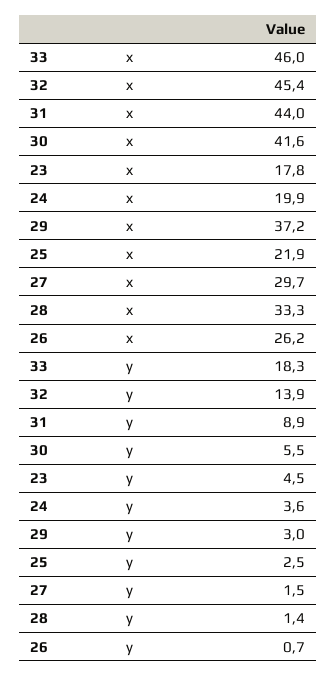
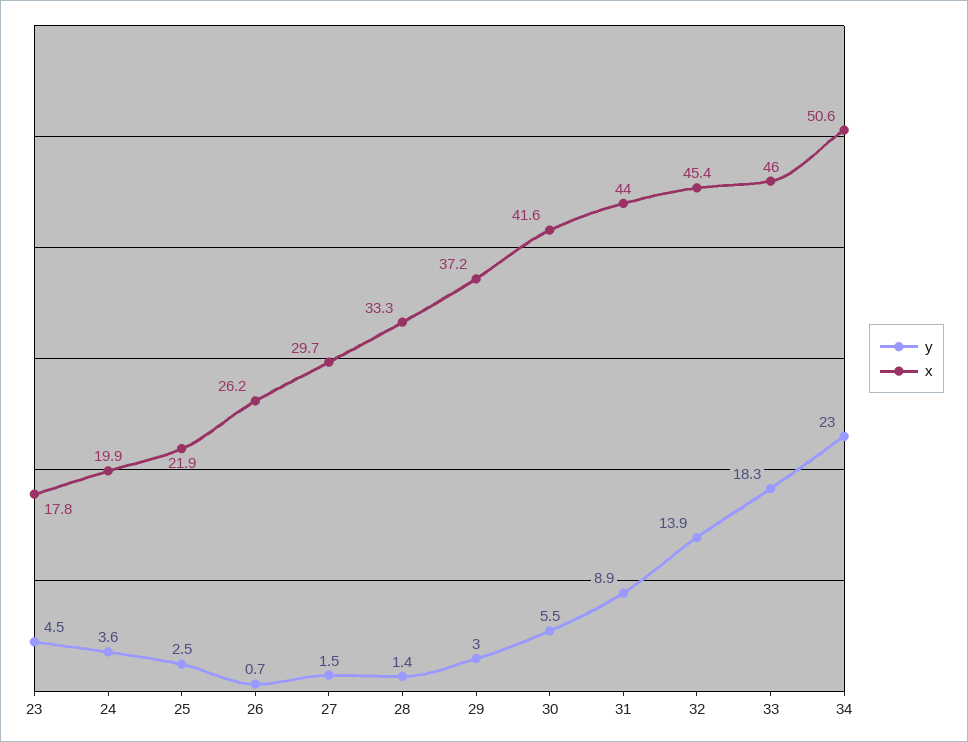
  {
    "x": {
      "33": 46,
      "32": 45.4,
      "31": 44,
      "30": 41.6,
      "23": 17.8,
      "24": 19.9,
      "29": 37.2,
      "25": 21.9,
      "27": 29.7,
      "28": 33.3,
-     "26": 26.2
+     "26": 26.2,
+     "34": 50.6
    },
    "y": {
      "33": 18.3,
      "32": 13.9,
      "31": 8.9,
      "30": 5.5,
      "23": 4.5,
      "24": 3.6,
      "29": 3,
      "25": 2.5,
      "27": 1.5,
      "28": 1.4,
-     "26": 0.7
+     "26": 0.7,
+     "34": 23
    }
  }

